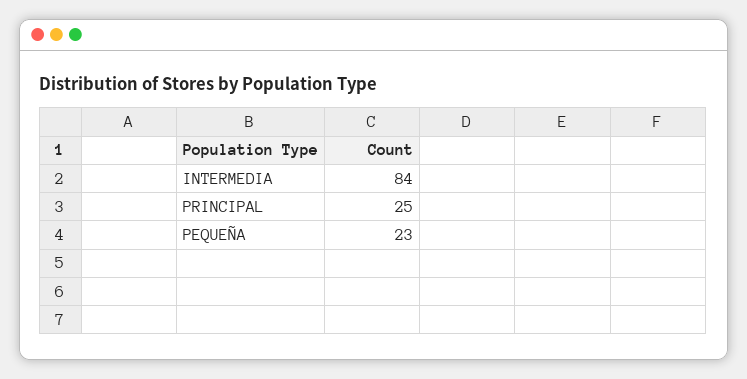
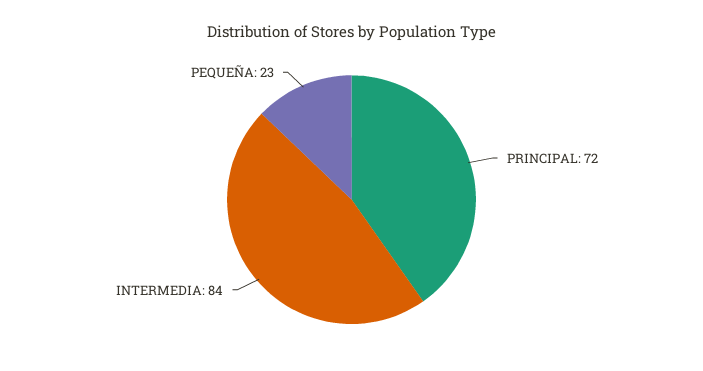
  {
    "INTERMEDIA": 84,
-   "PRINCIPAL": 25,
+   "PRINCIPAL": 72,
    "PEQUEÑA": 23
  }

